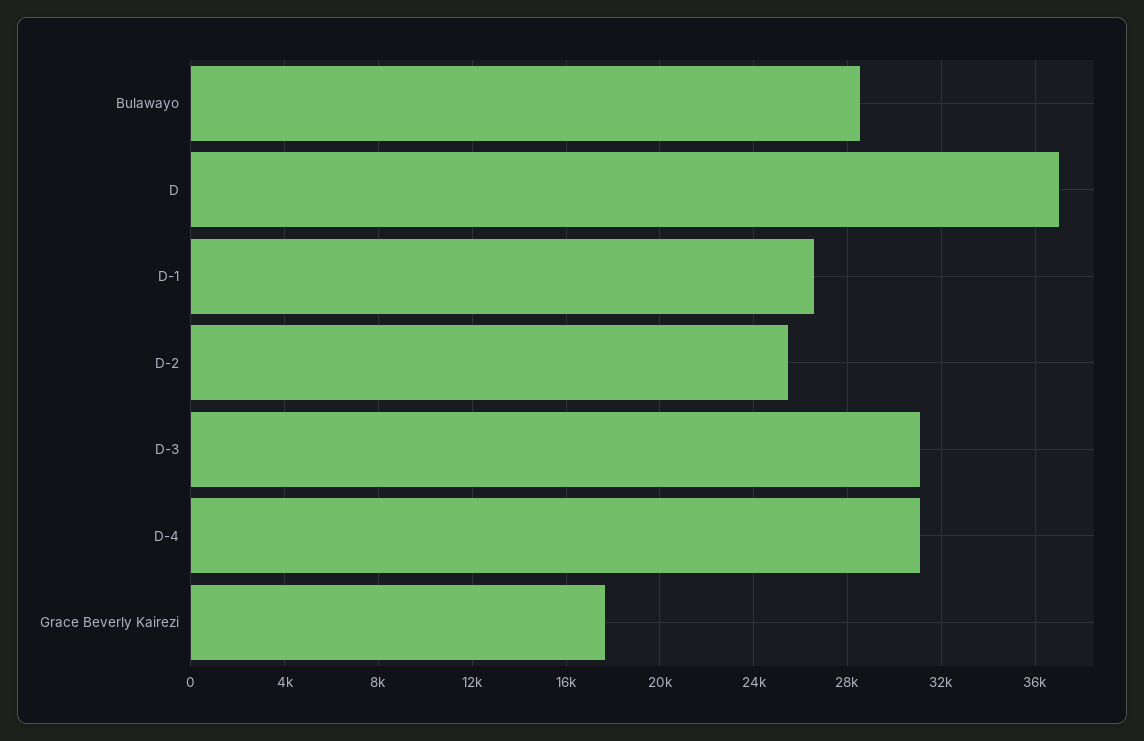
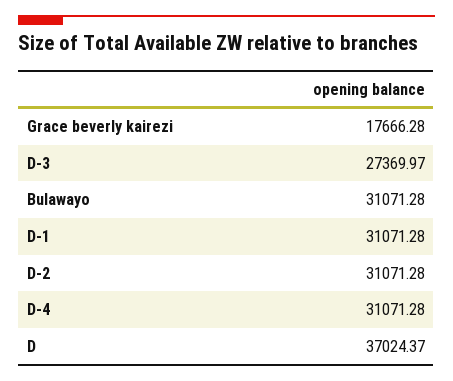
  {
-   "Bulawayo": 28500,
+   "Bulawayo": 31071.28,
    "D": 37024.37,
-   "D-1": 26500,
+   "D-1": 31071.28,
-   "D-2": 25500,
+   "D-2": 31071.28,
-   "D-3": 31000,
+   "D-3": 27369.97,
    "D-4": 31071.28,
    "Grace Beverly Kairezi": 17666.28
  }

